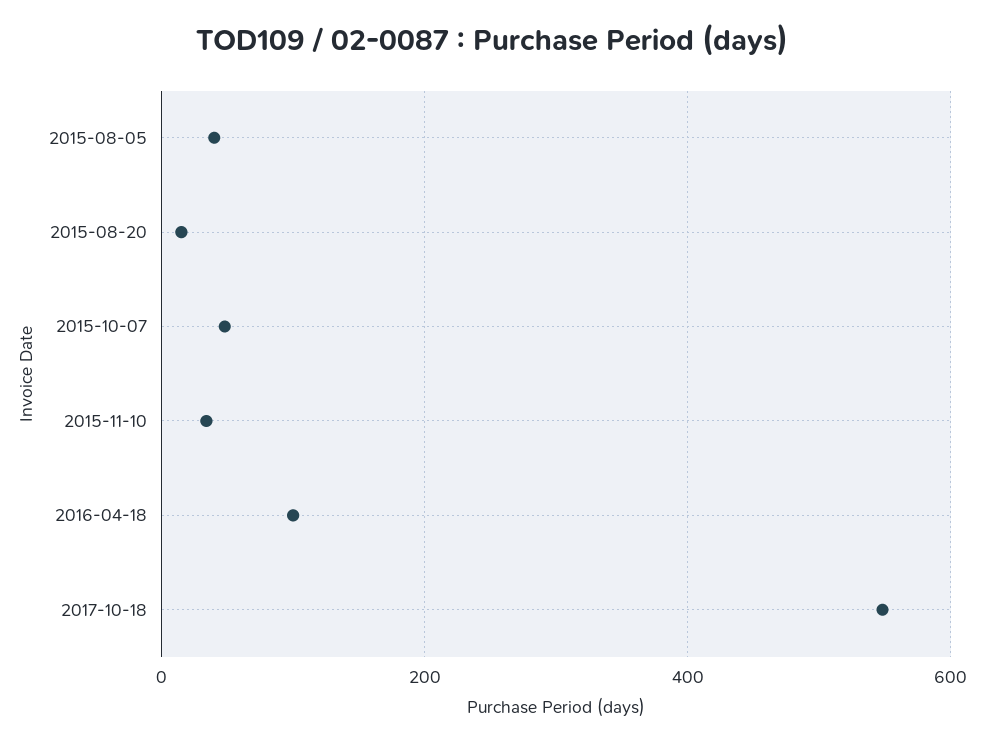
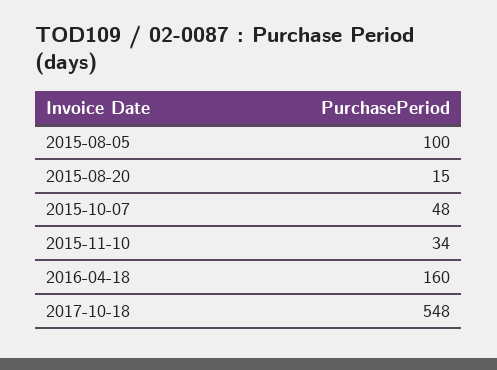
  {
-   "2015-08-05": 40,
+   "2015-08-05": 100,
    "2015-08-20": 15,
    "2015-10-07": 48,
    "2015-11-10": 34,
-   "2016-04-18": 100,
+   "2016-04-18": 160,
    "2017-10-18": 548
  }

